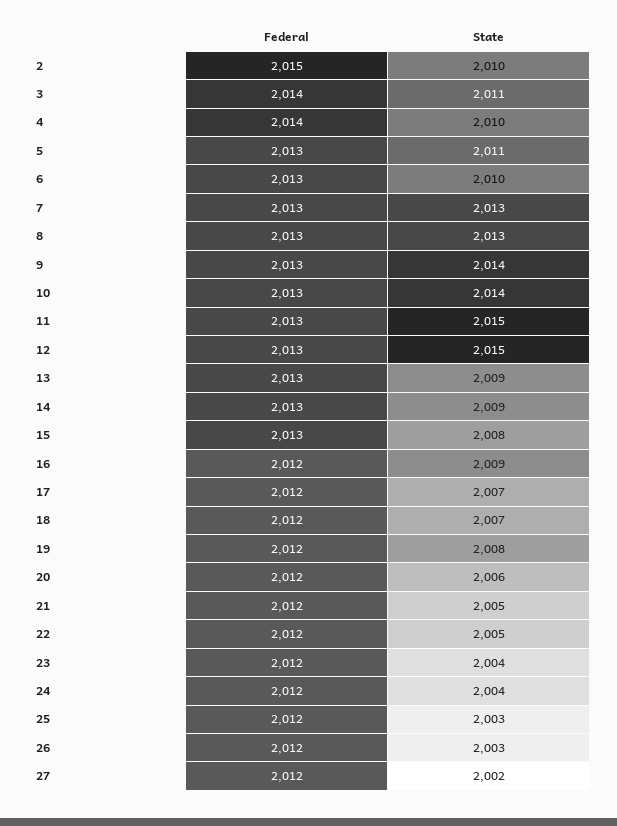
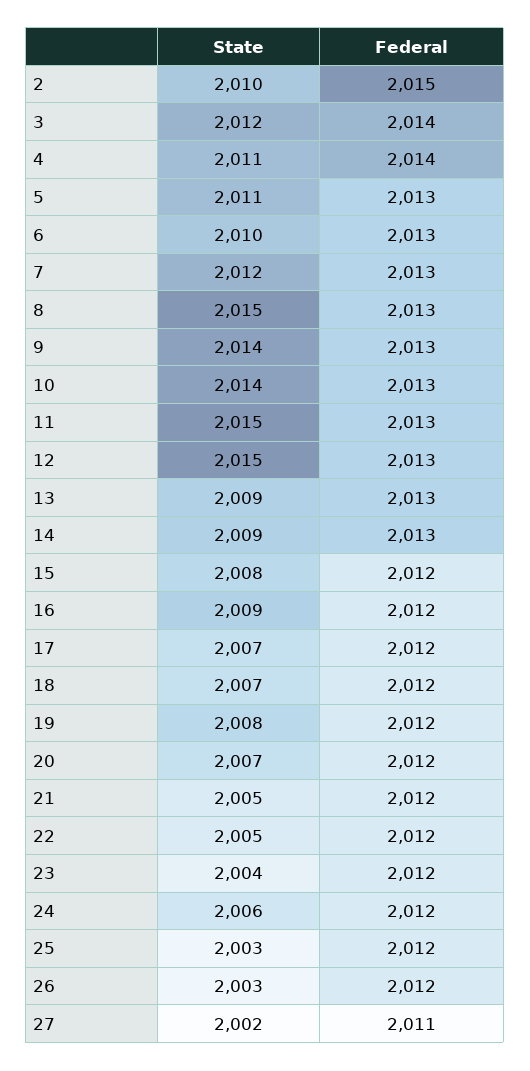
  {
    "Federal": {
      "2": 2015,
      "3": 2014,
      "4": 2014,
      "5": 2013,
      "6": 2013,
      "7": 2013,
      "8": 2013,
      "9": 2013,
      "10": 2013,
      "11": 2013,
      "12": 2013,
      "13": 2013,
      "14": 2013,
-     "15": 2013,
+     "15": 2012,
      "16": 2012,
      "17": 2012,
      "18": 2012,
      "19": 2012,
      "20": 2012,
      "21": 2012,
      "22": 2012,
      "23": 2012,
      "24": 2012,
      "25": 2012,
      "26": 2012,
-     "27": 2012
+     "27": 2011
    },
    "State": {
      "2": 2010,
-     "3": 2011,
+     "3": 2012,
-     "4": 2010,
+     "4": 2011,
      "5": 2011,
      "6": 2010,
-     "7": 2013,
+     "7": 2012,
-     "8": 2013,
+     "8": 2015,
      "9": 2014,
      "10": 2014,
      "11": 2015,
      "12": 2015,
      "13": 2009,
      "14": 2009,
      "15": 2008,
      "16": 2009,
      "17": 2007,
      "18": 2007,
      "19": 2008,
-     "20": 2006,
+     "20": 2007,
      "21": 2005,
      "22": 2005,
      "23": 2004,
-     "24": 2004,
+     "24": 2006,
      "25": 2003,
      "26": 2003,
      "27": 2002
    }
  }

